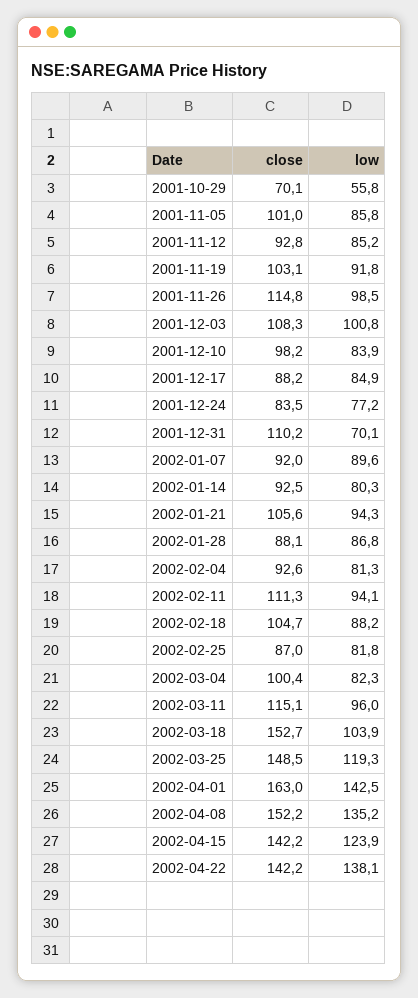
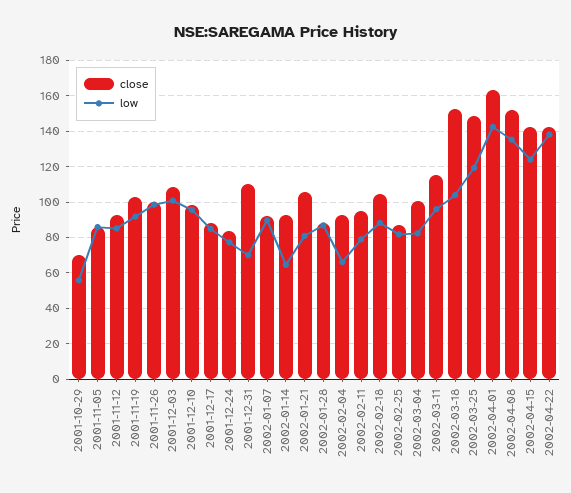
  {
    "close": {
      "2001-10-29": 70.1,
-     "2001-11-05": 101,
+     "2001-11-05": 85,
      "2001-11-12": 92.8,
      "2001-11-19": 103.1,
-     "2001-11-26": 114.8,
+     "2001-11-26": 100,
      "2001-12-03": 108.3,
      "2001-12-10": 98.2,
      "2001-12-17": 88.2,
      "2001-12-24": 83.5,
      "2001-12-31": 110.2,
      "2002-01-07": 92,
      "2002-01-14": 92.5,
      "2002-01-21": 105.6,
      "2002-01-28": 88.1,
      "2002-02-04": 92.6,
-     "2002-02-11": 111.3,
+     "2002-02-11": 95,
      "2002-02-18": 104.7,
      "2002-02-25": 87,
      "2002-03-04": 100.4,
      "2002-03-11": 115.1,
      "2002-03-18": 152.7,
      "2002-03-25": 148.5,
      "2002-04-01": 163,
      "2002-04-08": 152.2,
      "2002-04-15": 142.2,
      "2002-04-22": 142.2
    },
    "low": {
      "2001-10-29": 55.8,
      "2001-11-05": 85.8,
      "2001-11-12": 85.2,
      "2001-11-19": 91.8,
      "2001-11-26": 98.5,
      "2001-12-03": 100.8,
-     "2001-12-10": 83.9,
+     "2001-12-10": 95,
      "2001-12-17": 84.9,
      "2001-12-24": 77.2,
      "2001-12-31": 70.1,
      "2002-01-07": 89.6,
-     "2002-01-14": 80.3,
+     "2002-01-14": 65,
-     "2002-01-21": 94.3,
+     "2002-01-21": 80,
      "2002-01-28": 86.8,
-     "2002-02-04": 81.3,
+     "2002-02-04": 65,
-     "2002-02-11": 94.1,
+     "2002-02-11": 80,
      "2002-02-18": 88.2,
      "2002-02-25": 81.8,
      "2002-03-04": 82.3,
      "2002-03-11": 96,
      "2002-03-18": 103.9,
      "2002-03-25": 119.3,
      "2002-04-01": 142.5,
      "2002-04-08": 135.2,
      "2002-04-15": 123.9,
      "2002-04-22": 138.1
    }
  }

